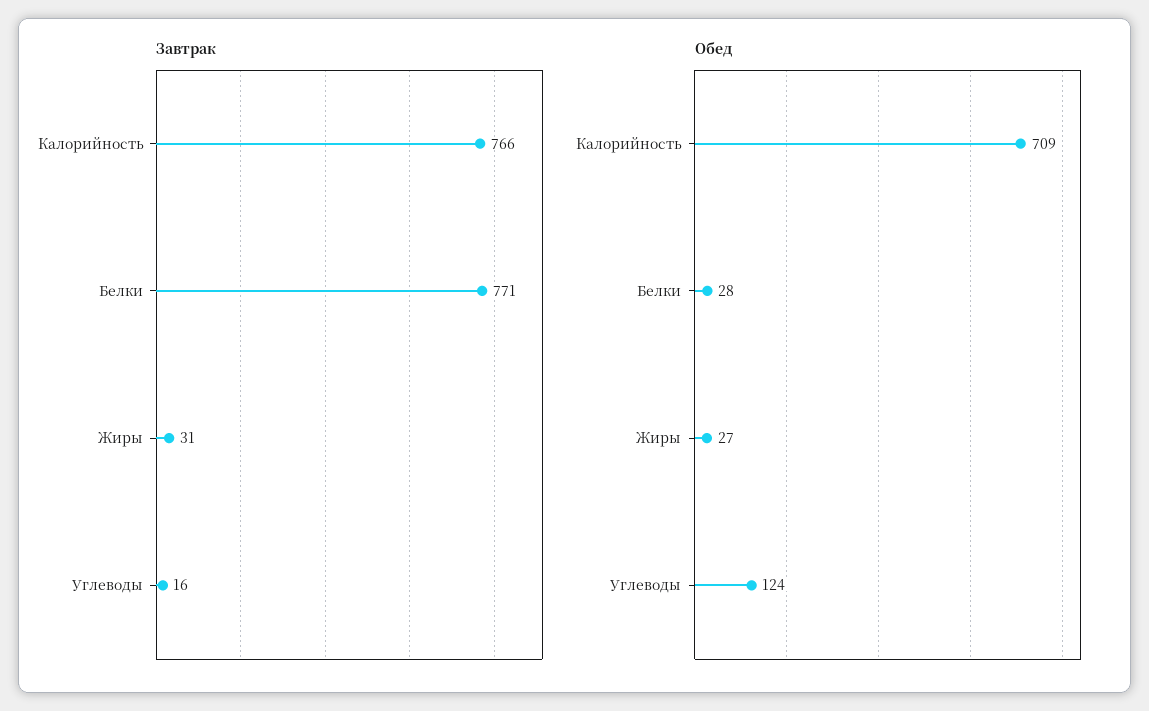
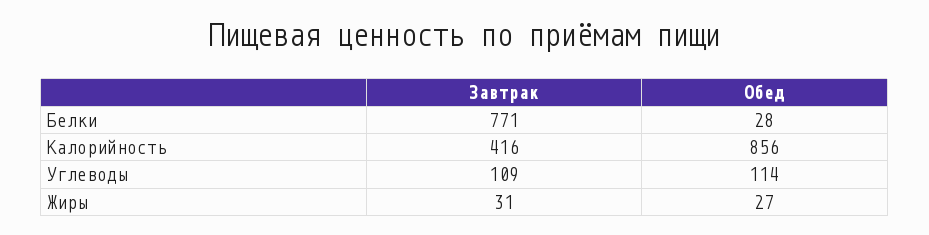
  {
    "Завтрак": {
-     "Калорийность": 766,
+     "Калорийность": 416,
      "Белки": 771,
      "Жиры": 31,
-     "Углеводы": 16
+     "Углеводы": 109
    },
    "Обед": {
-     "Калорийность": 709,
+     "Калорийность": 856,
      "Белки": 28,
      "Жиры": 27,
-     "Углеводы": 124
+     "Углеводы": 114
    }
  }

